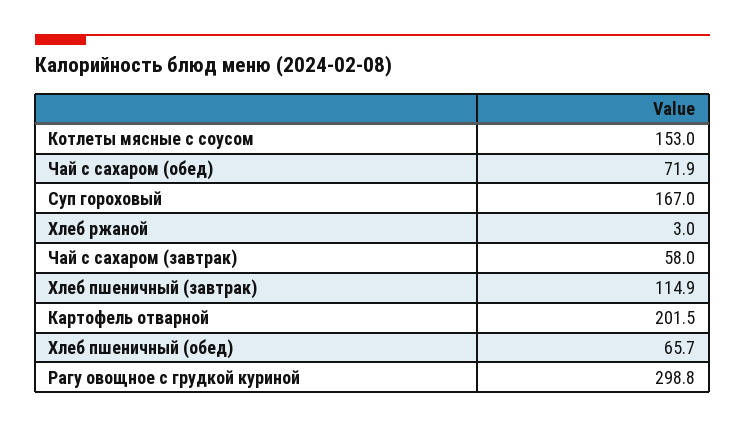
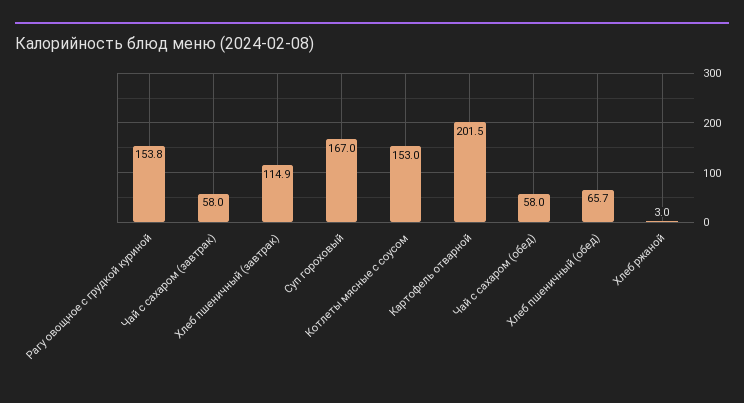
  {
    "Котлеты мясные с соусом": 153,
-   "Чай с сахаром (обед)": 71.9,
+   "Чай с сахаром (обед)": 58,
    "Суп гороховый": 167,
    "Хлеб ржаной": 3,
    "Чай с сахаром (завтрак)": 58,
    "Хлеб пшеничный (завтрак)": 114.9,
    "Картофель отварной": 201.5,
    "Хлеб пшеничный (обед)": 65.7,
-   "Рагу овощное с грудкой куриной": 298.8
+   "Рагу овощное с грудкой куриной": 153.8
  }

